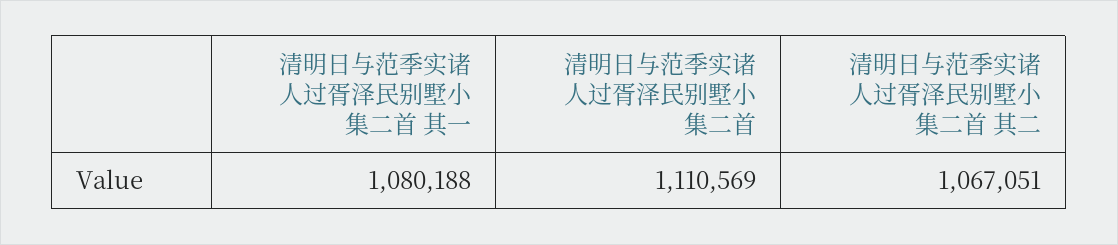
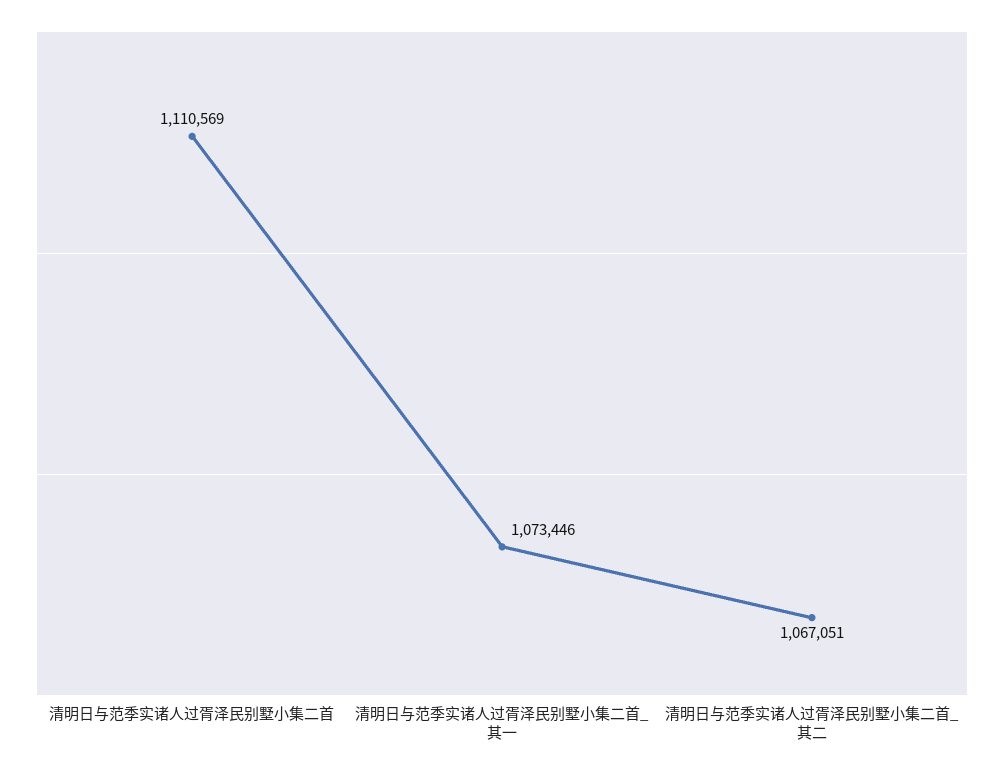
  {
-   "清明日与范季实诸人过胥泽民别墅小集二首 其一": 1080188,
+   "清明日与范季实诸人过胥泽民别墅小集二首 其一": 1073446,
    "清明日与范季实诸人过胥泽民别墅小集二首": 1110569,
    "清明日与范季实诸人过胥泽民别墅小集二首 其二": 1067051
  }

